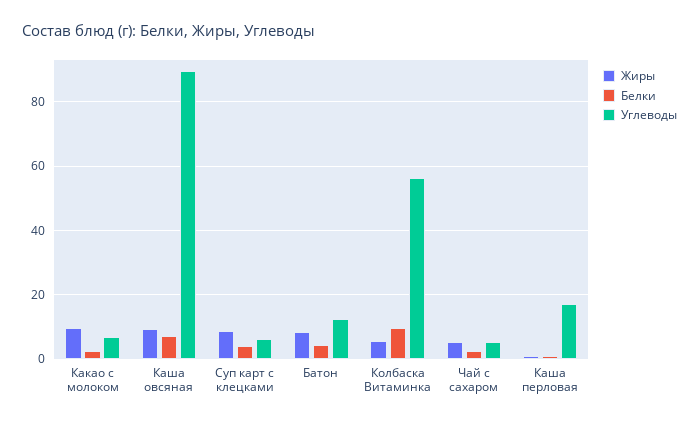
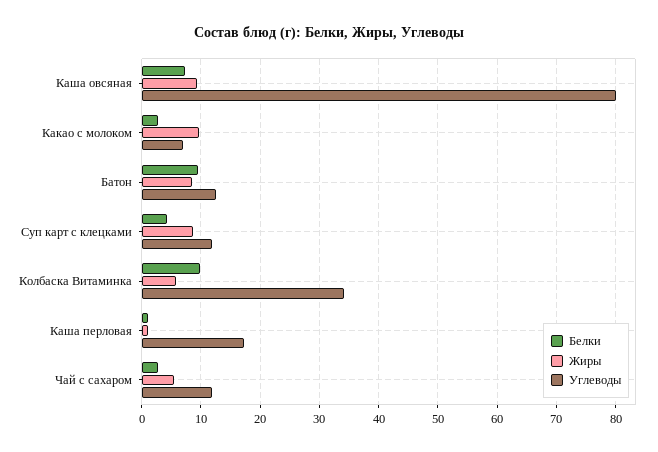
  {
    "Жиры": {
      "Какао с молоком": 10,
      "Каша овсяная": 10,
      "Суп карт с клецками": 8,
      "Батон": 8,
      "Колбаска Витаминка": 6,
      "Чай с сахаром": 6,
      "Каша перловая": 2
    },
    "Белки": {
      "Какао с молоком": 2,
      "Каша овсяная": 8,
      "Суп карт с клецками": 4,
-     "Батон": 4,
+     "Батон": 10,
      "Колбаска Витаминка": 10,
      "Чай с сахаром": 2,
      "Каша перловая": 2
    },
    "Углеводы": {
      "Какао с молоком": 6,
-     "Каша овсяная": 90,
+     "Каша овсяная": 80,
-     "Суп карт с клецками": 6,
+     "Суп карт с клецками": 12,
      "Батон": 12,
-     "Колбаска Витаминка": 56,
+     "Колбаска Витаминка": 34,
-     "Чай с сахаром": 6,
+     "Чай с сахаром": 12,
      "Каша перловая": 18
    }
  }

